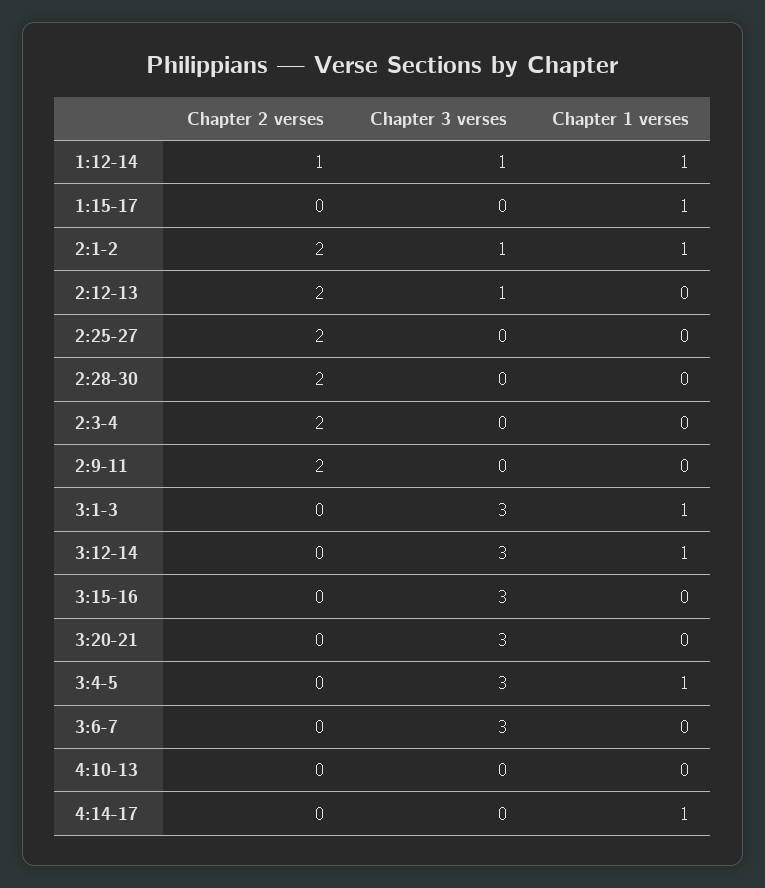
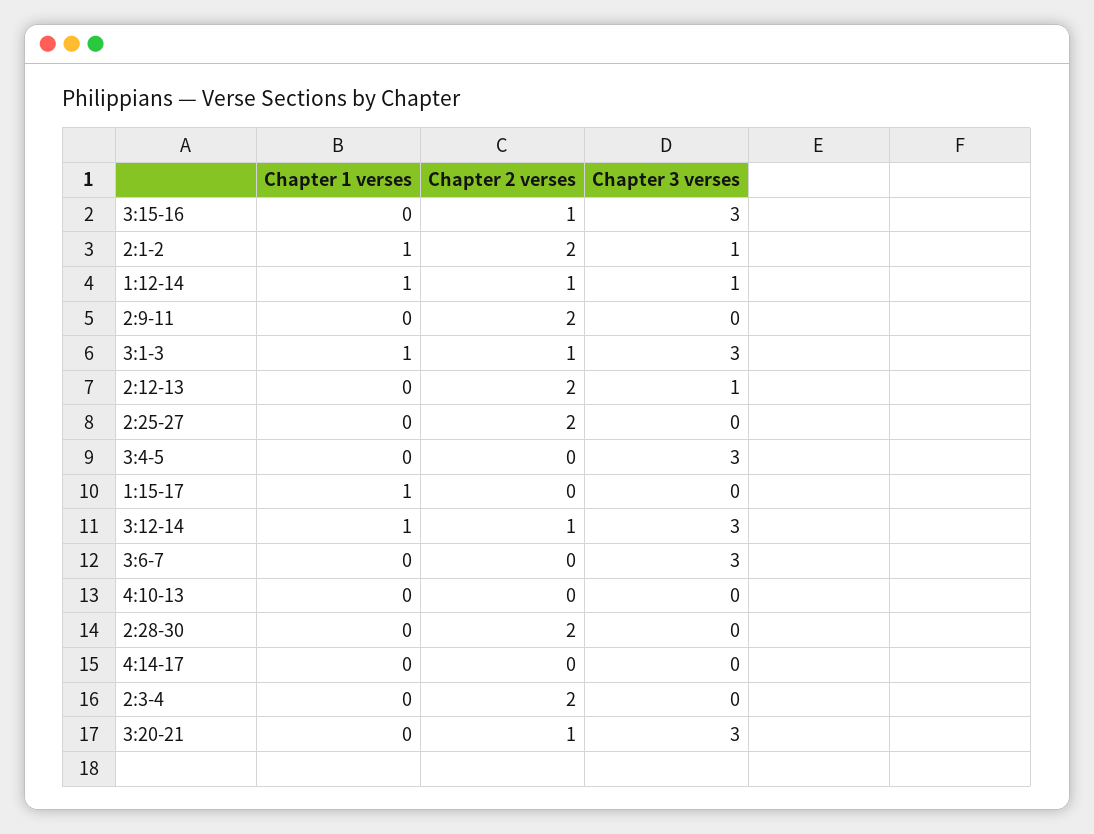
  {
    "Chapter 2 verses": {
      "1:12-14": 1,
      "1:15-17": 0,
      "2:1-2": 2,
      "2:12-13": 2,
      "2:25-27": 2,
      "2:28-30": 2,
      "2:3-4": 2,
      "2:9-11": 2,
-     "3:1-3": 0,
+     "3:1-3": 1,
-     "3:12-14": 0,
+     "3:12-14": 1,
-     "3:15-16": 0,
+     "3:15-16": 1,
-     "3:20-21": 0,
+     "3:20-21": 1,
      "3:4-5": 0,
      "3:6-7": 0,
      "4:10-13": 0,
      "4:14-17": 0
    },
    "Chapter 3 verses": {
      "1:12-14": 1,
      "1:15-17": 0,
      "2:1-2": 1,
      "2:12-13": 1,
      "2:25-27": 0,
      "2:28-30": 0,
      "2:3-4": 0,
      "2:9-11": 0,
      "3:1-3": 3,
      "3:12-14": 3,
      "3:15-16": 3,
      "3:20-21": 3,
      "3:4-5": 3,
      "3:6-7": 3,
      "4:10-13": 0,
      "4:14-17": 0
    },
    "Chapter 1 verses": {
      "1:12-14": 1,
      "1:15-17": 1,
      "2:1-2": 1,
      "2:12-13": 0,
      "2:25-27": 0,
      "2:28-30": 0,
      "2:3-4": 0,
      "2:9-11": 0,
      "3:1-3": 1,
      "3:12-14": 1,
      "3:15-16": 0,
      "3:20-21": 0,
-     "3:4-5": 1,
+     "3:4-5": 0,
      "3:6-7": 0,
      "4:10-13": 0,
-     "4:14-17": 1
+     "4:14-17": 0
    }
  }

